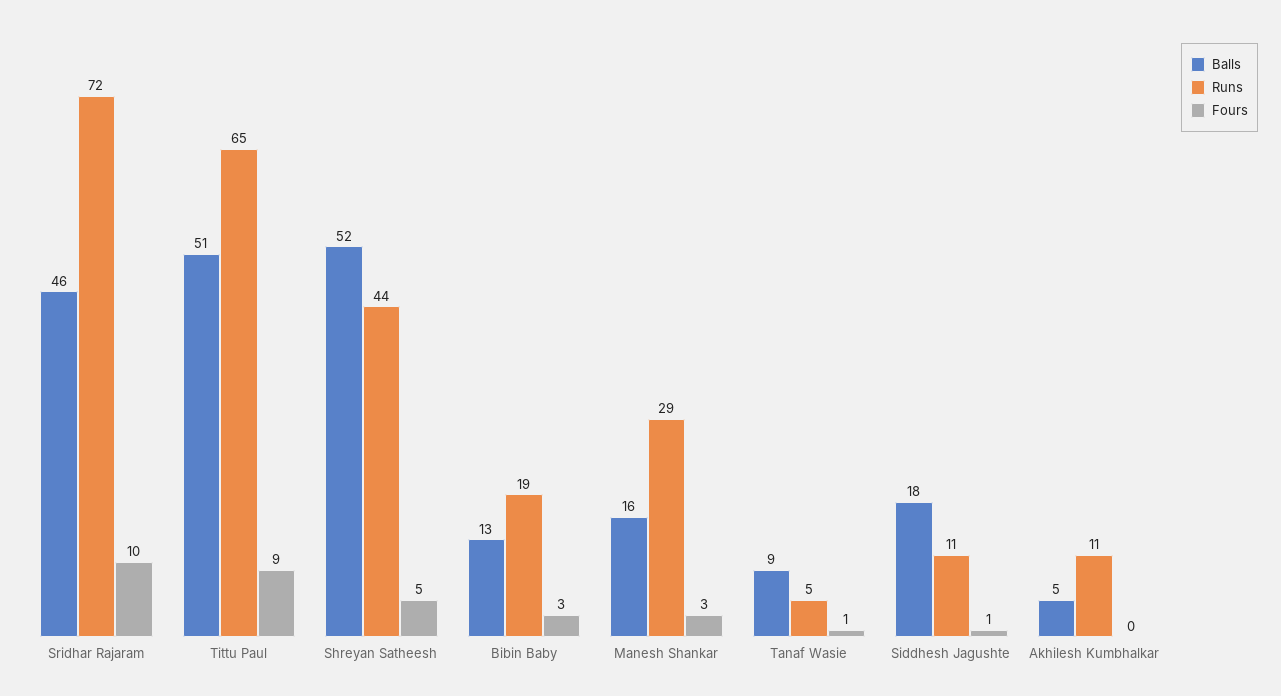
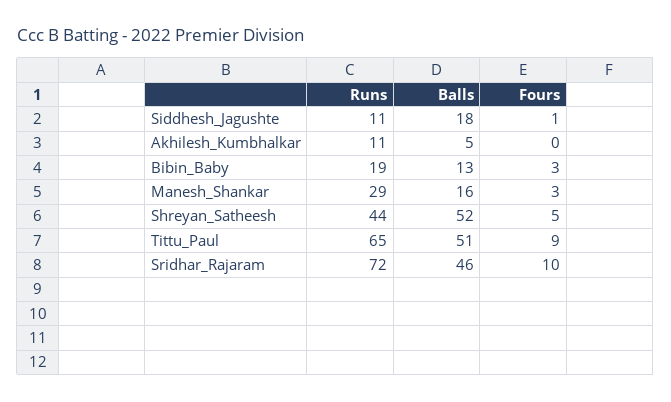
  {
    "Balls": {
      "Sridhar Rajaram": 46,
      "Tittu Paul": 51,
      "Shreyan Satheesh": 52,
      "Bibin Baby": 13,
      "Manesh Shankar": 16,
-     "Tanaf Wasie": 9,
      "Siddhesh Jagushte": 18,
      "Akhilesh Kumbhalkar": 5
    },
    "Runs": {
      "Sridhar Rajaram": 72,
      "Tittu Paul": 65,
      "Shreyan Satheesh": 44,
      "Bibin Baby": 19,
      "Manesh Shankar": 29,
-     "Tanaf Wasie": 5,
      "Siddhesh Jagushte": 11,
      "Akhilesh Kumbhalkar": 11
    },
    "Fours": {
      "Sridhar Rajaram": 10,
      "Tittu Paul": 9,
      "Shreyan Satheesh": 5,
      "Bibin Baby": 3,
      "Manesh Shankar": 3,
-     "Tanaf Wasie": 1,
      "Siddhesh Jagushte": 1,
      "Akhilesh Kumbhalkar": 0
    }
  }

